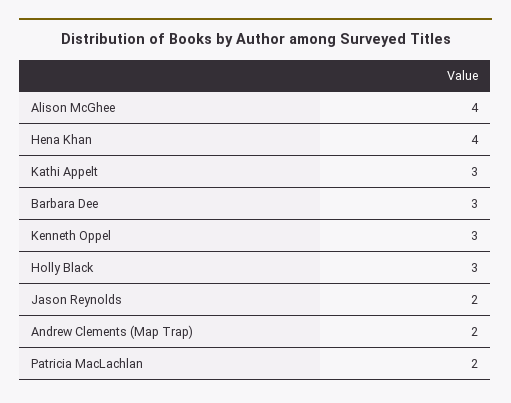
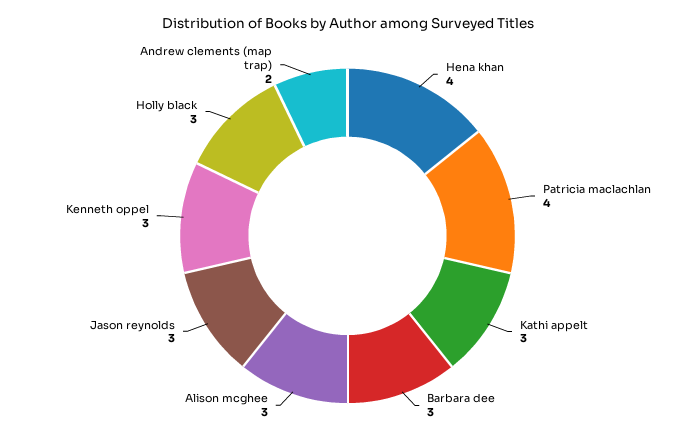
  {
-   "Alison McGhee": 4,
+   "Alison McGhee": 3,
    "Hena Khan": 4,
    "Kathi Appelt": 3,
    "Barbara Dee": 3,
    "Kenneth Oppel": 3,
    "Holly Black": 3,
-   "Jason Reynolds": 2,
+   "Jason Reynolds": 3,
    "Andrew Clements (Map Trap)": 2,
-   "Patricia MacLachlan": 2
+   "Patricia MacLachlan": 4
  }

